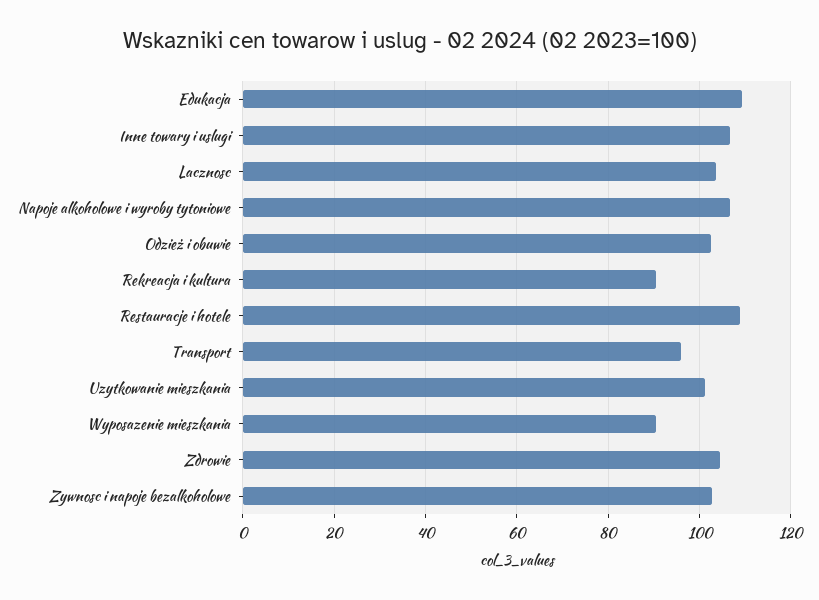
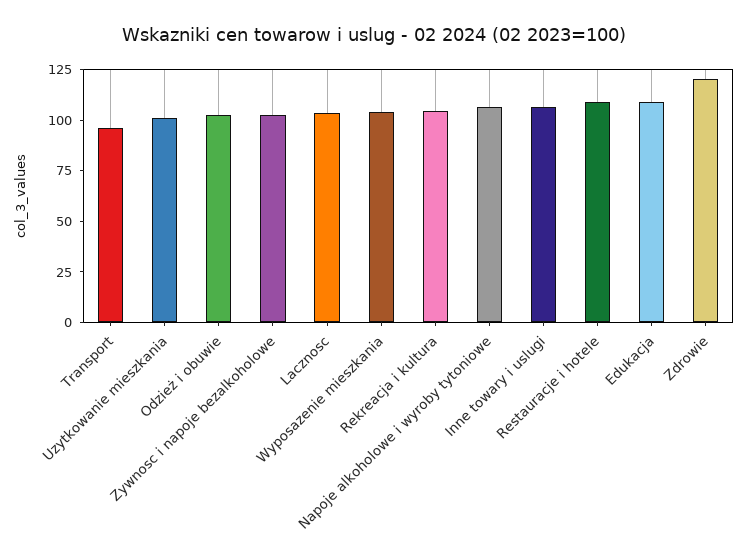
  {
    "Edukacja": 110,
    "Inne towary i uslugi": 106,
    "Lacznosc": 104,
    "Napoje alkoholowe i wyroby tytoniowe": 106,
    "Odzież i obuwie": 102,
-   "Rekreacja i kultura": 90,
+   "Rekreacja i kultura": 105,
    "Restauracje i hotele": 108,
    "Transport": 96,
    "Uzytkowanie mieszkania": 102,
-   "Wyposazenie mieszkania": 90,
+   "Wyposazenie mieszkania": 105,
-   "Zdrowie": 104,
+   "Zdrowie": 120,
    "Zywnosc i napoje bezalkoholowe": 102
  }

